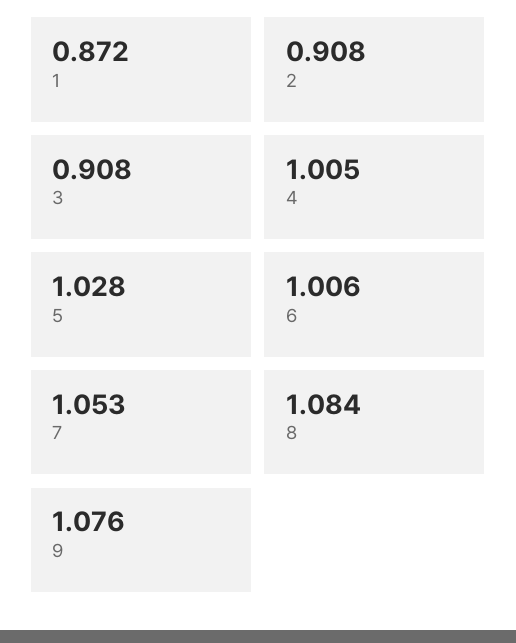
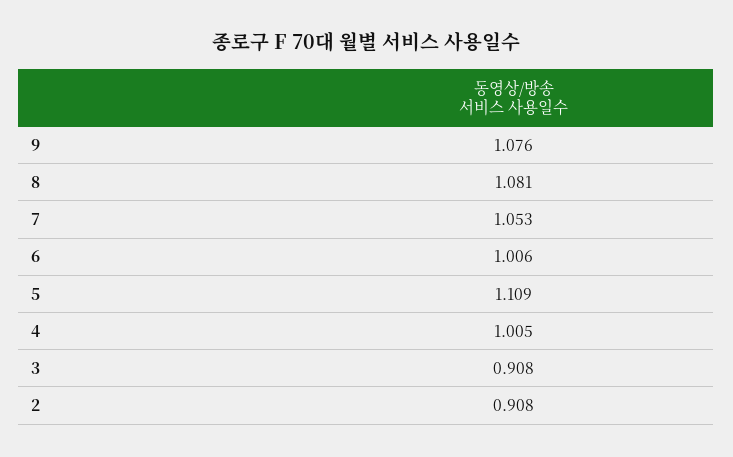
  {
-   "1": 0.872,
    "2": 0.908,
    "3": 0.908,
    "4": 1.005,
-   "5": 1.028,
+   "5": 1.109,
    "6": 1.006,
    "7": 1.053,
-   "8": 1.084,
+   "8": 1.081,
    "9": 1.076
  }

